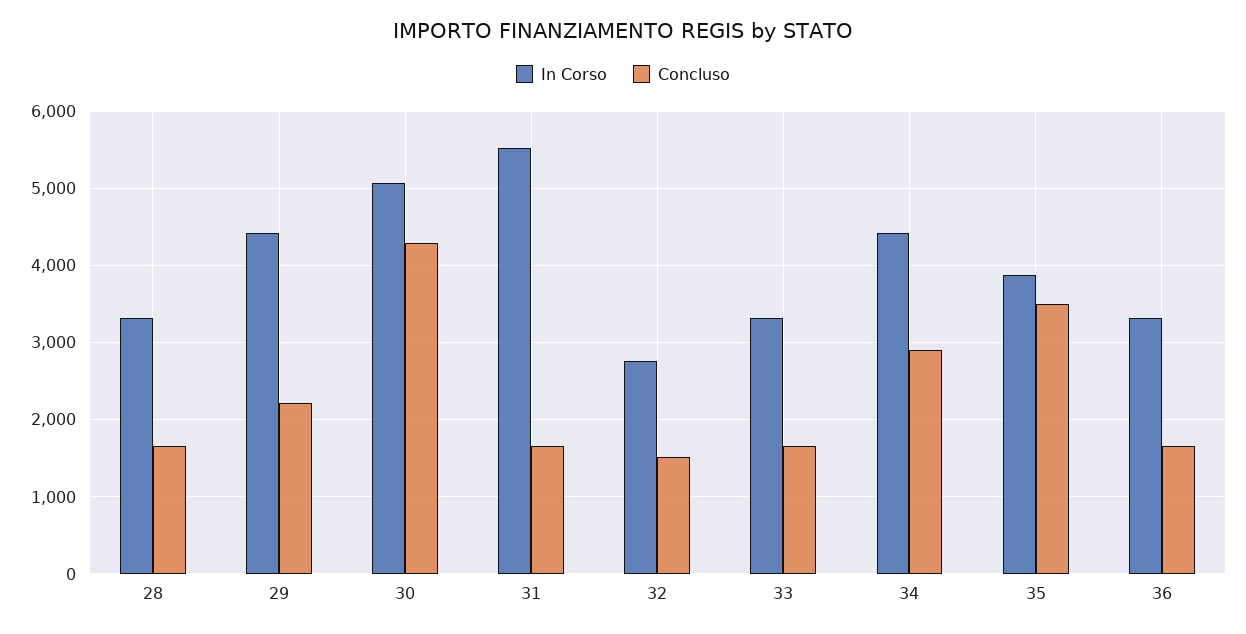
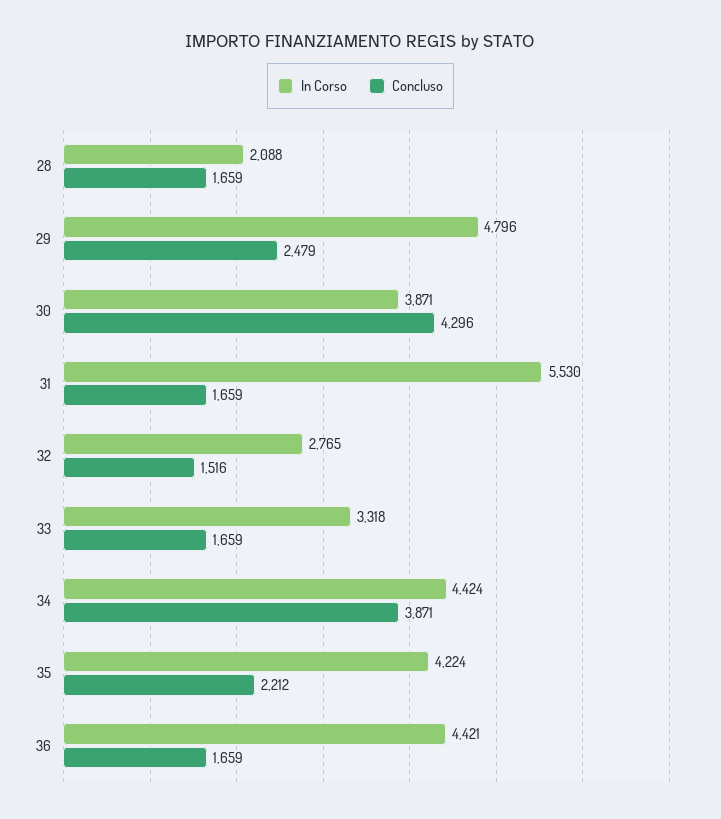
  {
    "In Corso": {
-     "28": 3300,
+     "28": 2088,
-     "29": 4400,
+     "29": 4796,
-     "30": 5100,
+     "30": 3871,
      "31": 5530,
      "32": 2765,
      "33": 3318,
      "34": 4424,
-     "35": 3900,
+     "35": 4224,
-     "36": 3300
+     "36": 4421
    },
    "Concluso": {
      "28": 1659,
-     "29": 2200,
+     "29": 2479,
      "30": 4296,
      "31": 1659,
      "32": 1516,
      "33": 1659,
-     "34": 2900,
+     "34": 3871,
-     "35": 3500,
+     "35": 2212,
      "36": 1659
    }
  }

